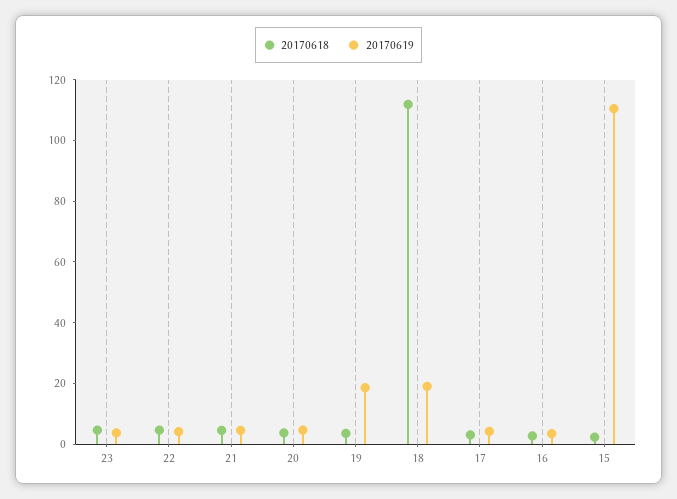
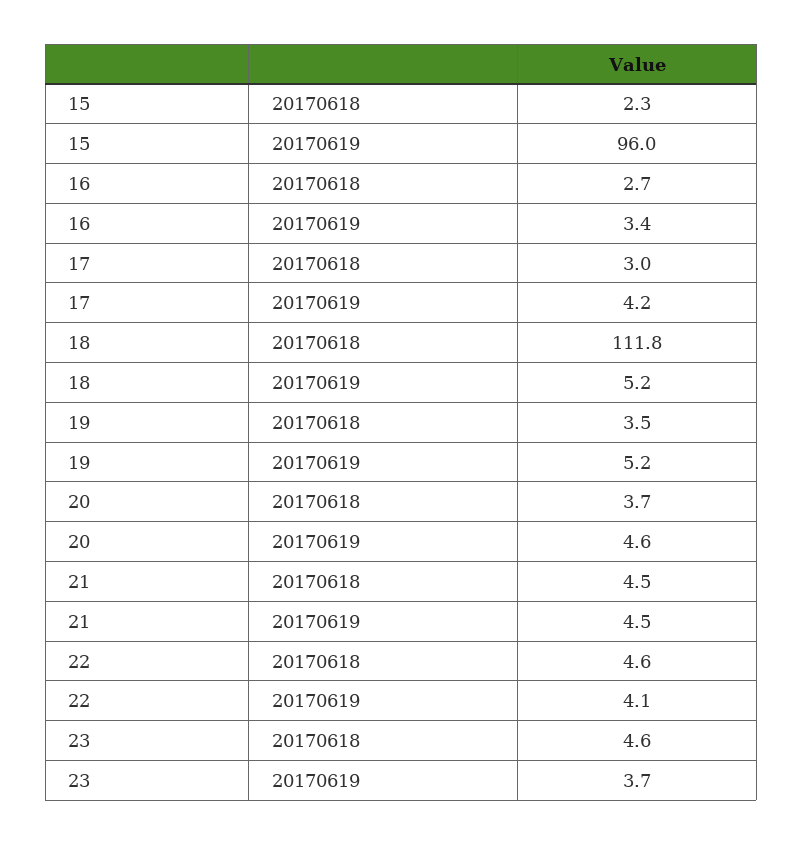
  {
    "20170618": {
      "23": 4.6,
      "22": 4.6,
      "21": 4.5,
      "20": 3.7,
      "19": 3.5,
      "18": 111.8,
      "17": 3,
      "16": 2.7,
      "15": 2.3
    },
    "20170619": {
      "23": 3.7,
      "22": 4.1,
      "21": 4.5,
      "20": 4.6,
-     "19": 20,
+     "19": 5.2,
-     "18": 20,
+     "18": 5.2,
      "17": 4.2,
      "16": 3.4,
-     "15": 110
+     "15": 96
    }
  }

